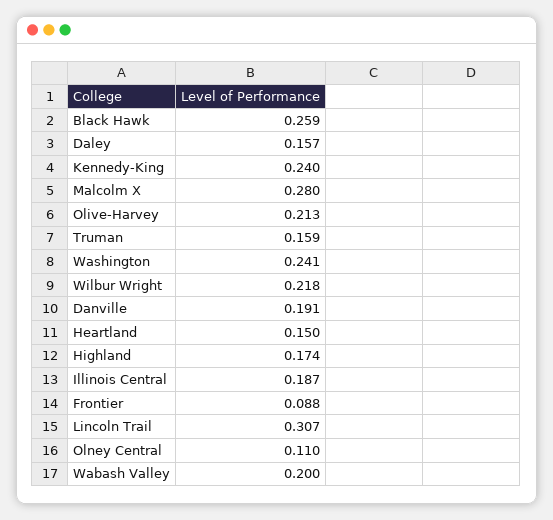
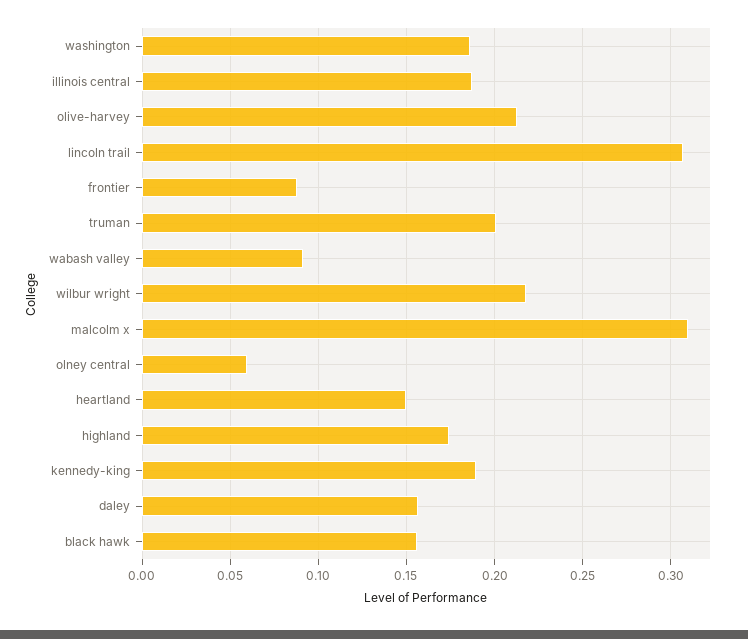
  {
-   "Black Hawk": 0.259,
+   "Black Hawk": 0.155,
    "Daley": 0.157,
-   "Kennedy-King": 0.24,
+   "Kennedy-King": 0.19,
-   "Malcolm X": 0.28,
+   "Malcolm X": 0.31,
    "Olive-Harvey": 0.213,
-   "Truman": 0.159,
+   "Truman": 0.2,
-   "Washington": 0.241,
+   "Washington": 0.185,
    "Wilbur Wright": 0.218,
-   "Danville": 0.191,
    "Heartland": 0.15,
    "Highland": 0.174,
    "Illinois Central": 0.187,
    "Frontier": 0.088,
    "Lincoln Trail": 0.307,
-   "Olney Central": 0.11,
+   "Olney Central": 0.06,
-   "Wabash Valley": 0.2
+   "Wabash Valley": 0.09
  }

